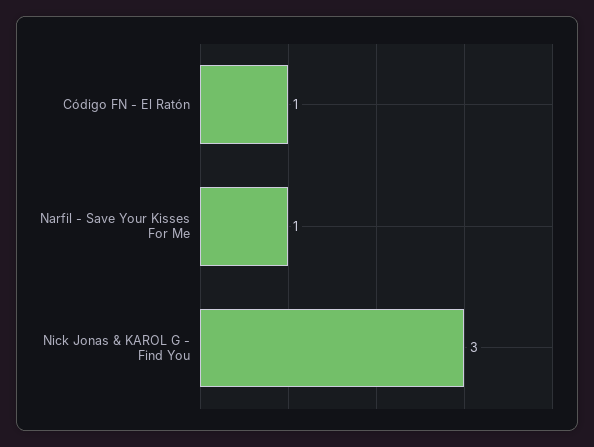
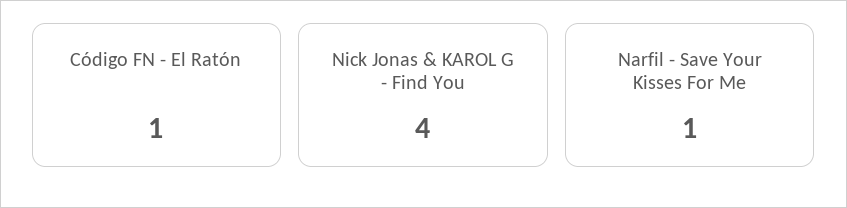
  {
    "Código FN - El Ratón": 1,
    "Narfil - Save Your Kisses For Me": 1,
-   "Nick Jonas & KAROL G - Find You": 3
+   "Nick Jonas & KAROL G - Find You": 4
  }

